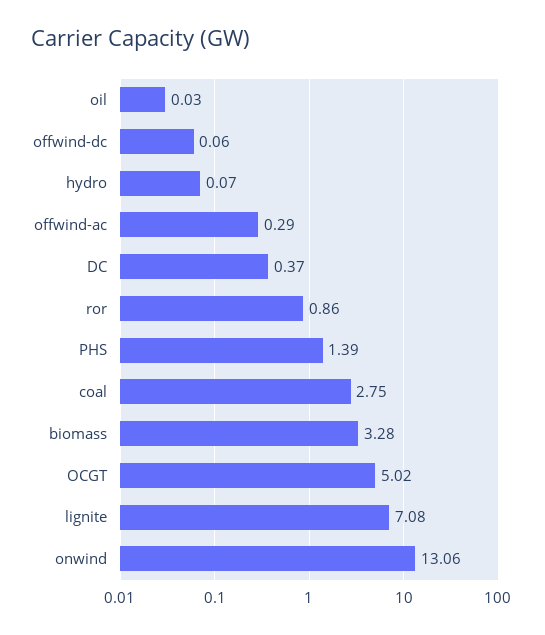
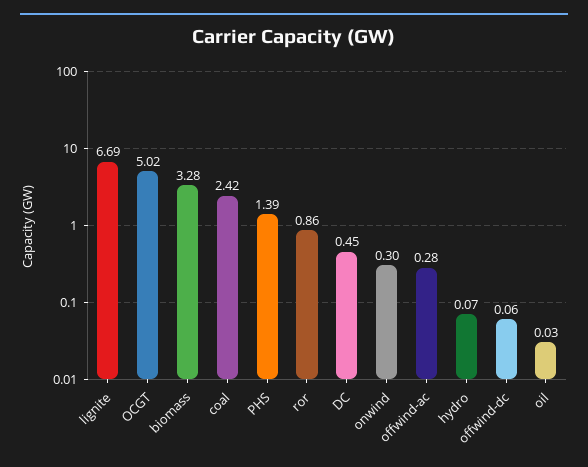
  {
    "oil": 0.03,
    "offwind-dc": 0.06,
    "hydro": 0.07,
-   "offwind-ac": 0.29,
+   "offwind-ac": 0.28,
-   "DC": 0.37,
+   "DC": 0.45,
    "ror": 0.86,
    "PHS": 1.39,
-   "coal": 2.75,
+   "coal": 2.42,
    "biomass": 3.28,
    "OCGT": 5.02,
-   "lignite": 7.08,
+   "lignite": 6.69,
-   "onwind": 13.06
+   "onwind": 0.3
  }

